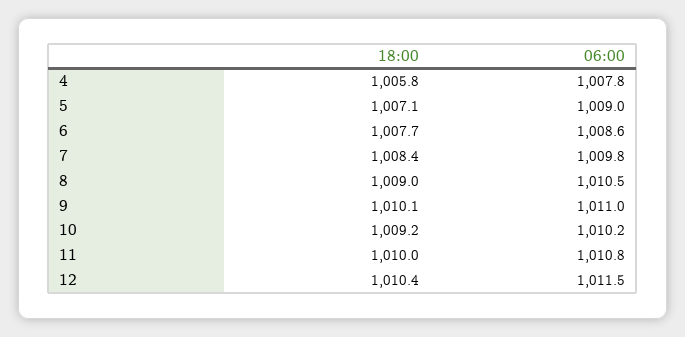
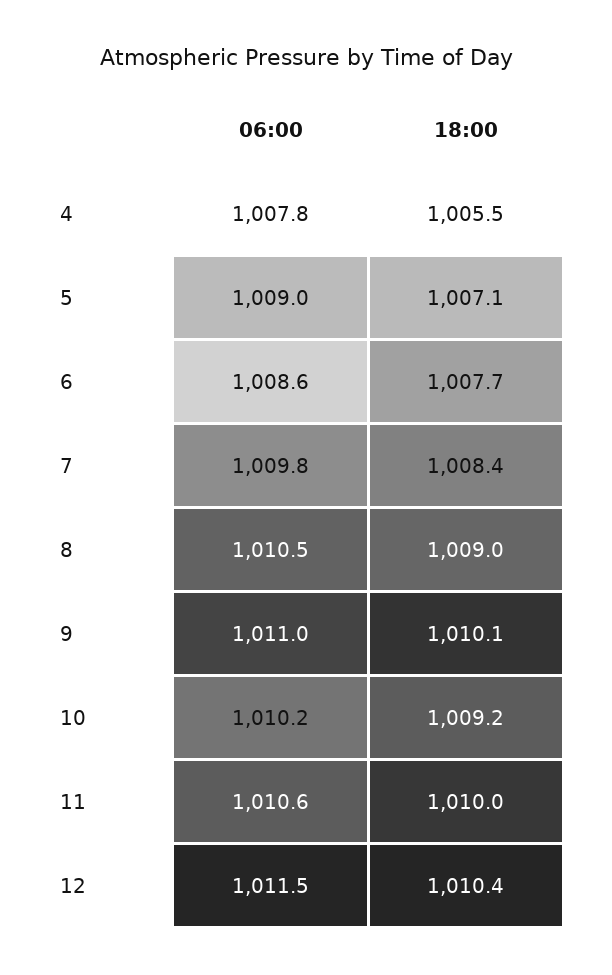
  {
    "18:00": {
-     "4": 1005.8,
+     "4": 1005.5,
      "5": 1007.1,
      "6": 1007.7,
      "7": 1008.4,
      "8": 1009,
      "9": 1010.1,
      "10": 1009.2,
      "11": 1010,
      "12": 1010.4
    },
    "06:00": {
      "4": 1007.8,
      "5": 1009,
      "6": 1008.6,
      "7": 1009.8,
      "8": 1010.5,
      "9": 1011,
      "10": 1010.2,
-     "11": 1010.8,
+     "11": 1010.6,
      "12": 1011.5
    }
  }

